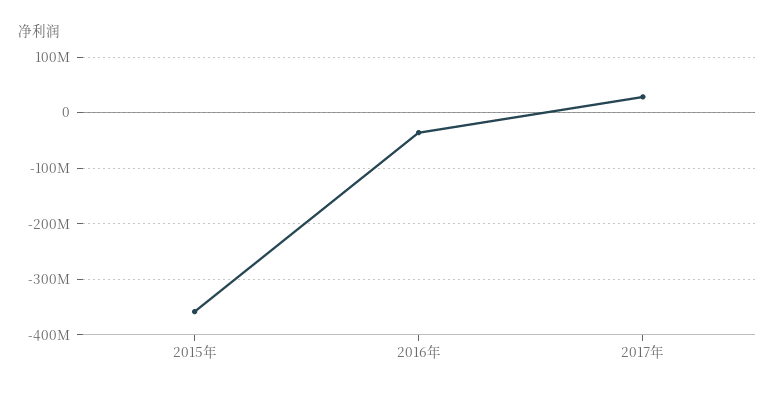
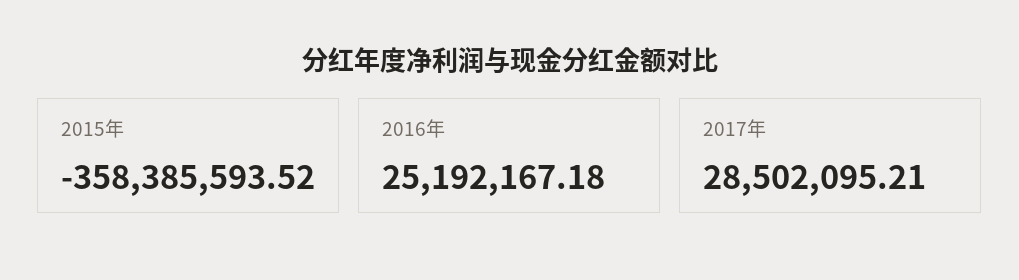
  {
    "2015年": -358385593.52,
-   "2016年": -40000000,
+   "2016年": 25192167.18,
    "2017年": 28502095.21
  }

